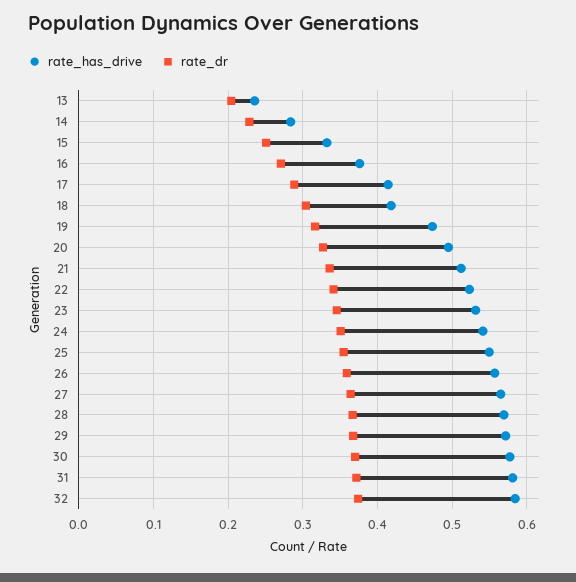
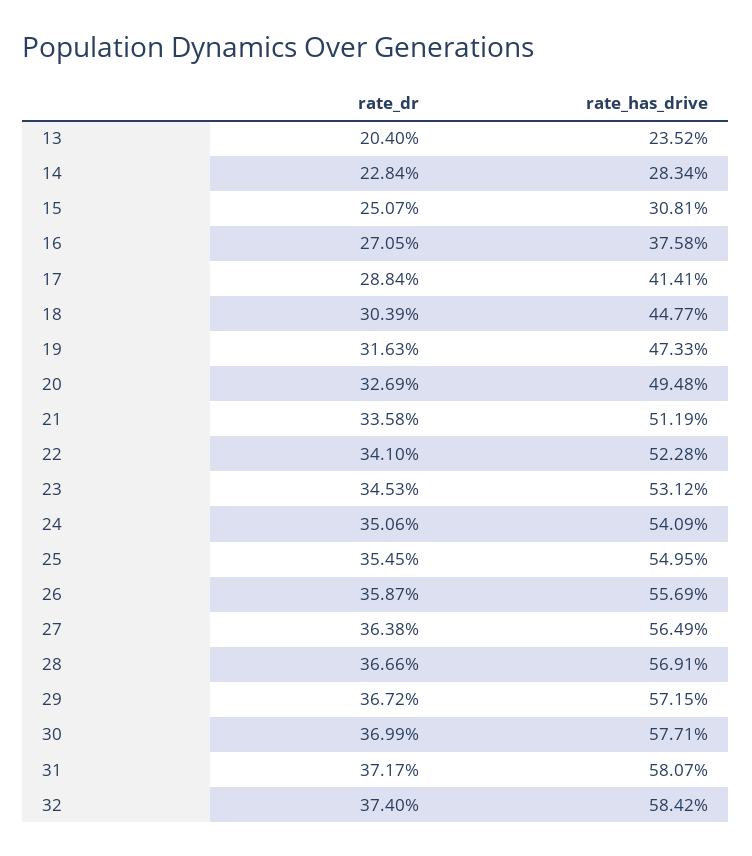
  {
    "rate_has_drive": {
      "13": 0.2352,
      "14": 0.2834,
-     "15": 0.33,
+     "15": 0.3081,
      "16": 0.3758,
      "17": 0.4141,
-     "18": 0.42,
+     "18": 0.4477,
      "19": 0.4733,
      "20": 0.4948,
      "21": 0.5119,
      "22": 0.5228,
      "23": 0.5312,
      "24": 0.5409,
      "25": 0.5495,
      "26": 0.5569,
      "27": 0.5649,
      "28": 0.5691,
      "29": 0.5715,
      "30": 0.5771,
      "31": 0.5807,
      "32": 0.5842
    },
    "rate_dr": {
      "13": 0.204,
      "14": 0.2284,
      "15": 0.2507,
      "16": 0.2705,
      "17": 0.2884,
      "18": 0.3039,
      "19": 0.3163,
      "20": 0.3269,
      "21": 0.3358,
      "22": 0.341,
      "23": 0.3453,
      "24": 0.3506,
      "25": 0.3545,
      "26": 0.3587,
      "27": 0.3638,
      "28": 0.3666,
      "29": 0.3672,
      "30": 0.3699,
      "31": 0.3717,
      "32": 0.374
    }
  }

